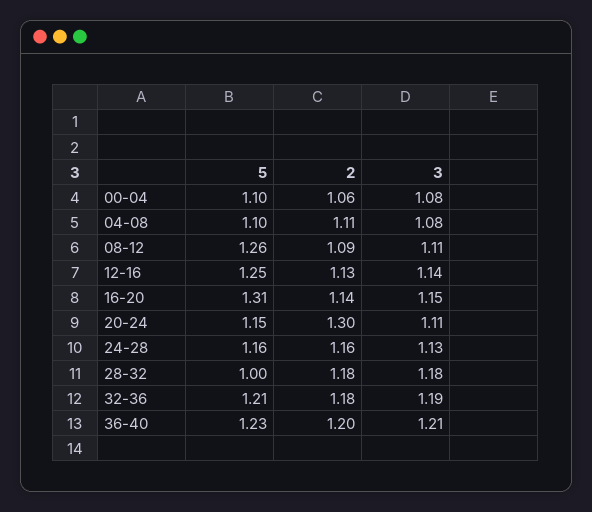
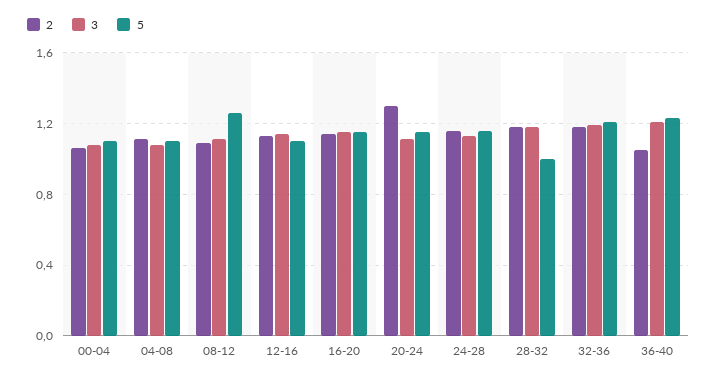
  {
    "5": {
      "00-04": 1.1,
      "04-08": 1.1,
      "08-12": 1.26,
-     "12-16": 1.25,
+     "12-16": 1.1,
-     "16-20": 1.31,
+     "16-20": 1.15,
      "20-24": 1.15,
      "24-28": 1.16,
      "28-32": 1,
      "32-36": 1.21,
      "36-40": 1.23
    },
    "2": {
      "00-04": 1.06,
      "04-08": 1.11,
      "08-12": 1.09,
      "12-16": 1.13,
      "16-20": 1.14,
      "20-24": 1.3,
      "24-28": 1.16,
      "28-32": 1.18,
      "32-36": 1.18,
-     "36-40": 1.2
+     "36-40": 1.05
    },
    "3": {
      "00-04": 1.08,
      "04-08": 1.08,
      "08-12": 1.11,
      "12-16": 1.14,
      "16-20": 1.15,
      "20-24": 1.11,
      "24-28": 1.13,
      "28-32": 1.18,
      "32-36": 1.19,
      "36-40": 1.21
    }
  }

